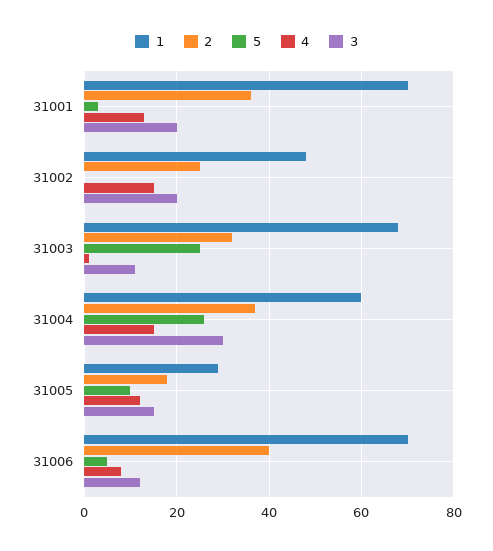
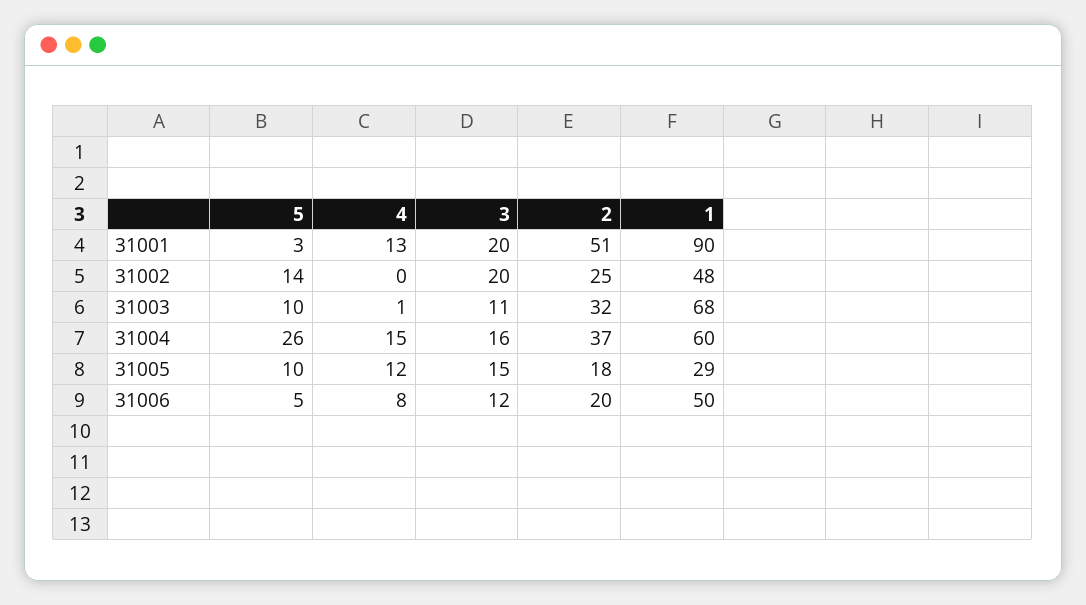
  {
    "1": {
-     "31001": 70,
+     "31001": 90,
      "31002": 48,
      "31003": 68,
      "31004": 60,
      "31005": 29,
-     "31006": 70
+     "31006": 50
    },
    "2": {
-     "31001": 35,
+     "31001": 51,
      "31002": 25,
      "31003": 32,
      "31004": 37,
      "31005": 18,
-     "31006": 40
+     "31006": 20
    },
    "5": {
      "31001": 3,
-     "31002": 0,
+     "31002": 14,
-     "31003": 25,
+     "31003": 10,
      "31004": 26,
      "31005": 10,
      "31006": 5
    },
    "4": {
      "31001": 13,
-     "31002": 15,
+     "31002": 0,
      "31003": 1,
      "31004": 15,
      "31005": 12,
      "31006": 8
    },
    "3": {
      "31001": 20,
      "31002": 20,
      "31003": 11,
-     "31004": 30,
+     "31004": 16,
      "31005": 15,
      "31006": 12
    }
  }

